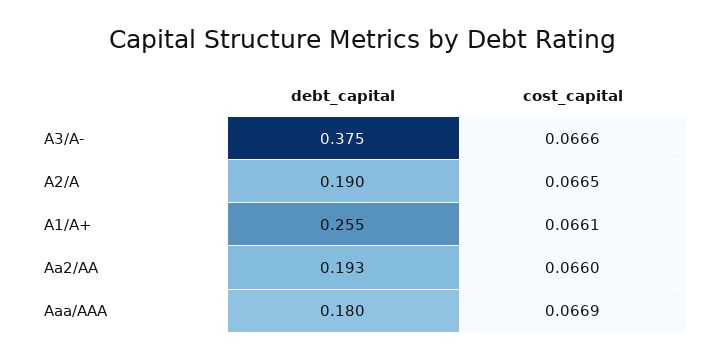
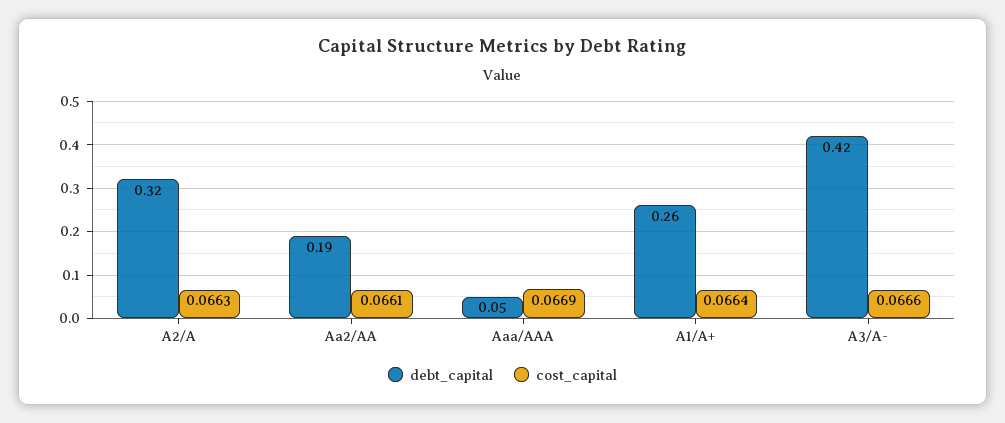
  {
    "debt_capital": {
-     "A3/A-": 0.375,
+     "A3/A-": 0.42,
-     "A2/A": 0.19,
+     "A2/A": 0.32,
      "A1/A+": 0.255,
      "Aa2/AA": 0.193,
-     "Aaa/AAA": 0.18
+     "Aaa/AAA": 0.05
    },
    "cost_capital": {
      "A3/A-": 0.0666,
-     "A2/A": 0.0665,
+     "A2/A": 0.0663,
-     "A1/A+": 0.0661,
+     "A1/A+": 0.0664,
-     "Aa2/AA": 0.066,
+     "Aa2/AA": 0.0661,
      "Aaa/AAA": 0.0669
    }
  }

